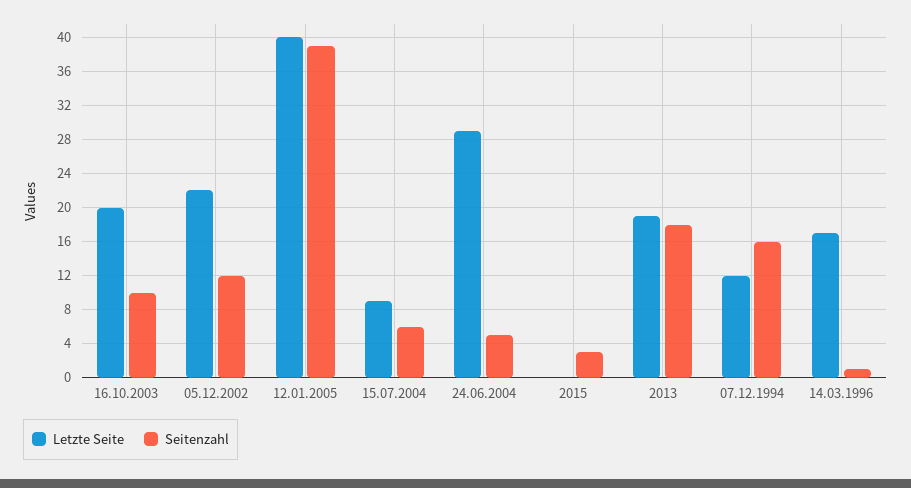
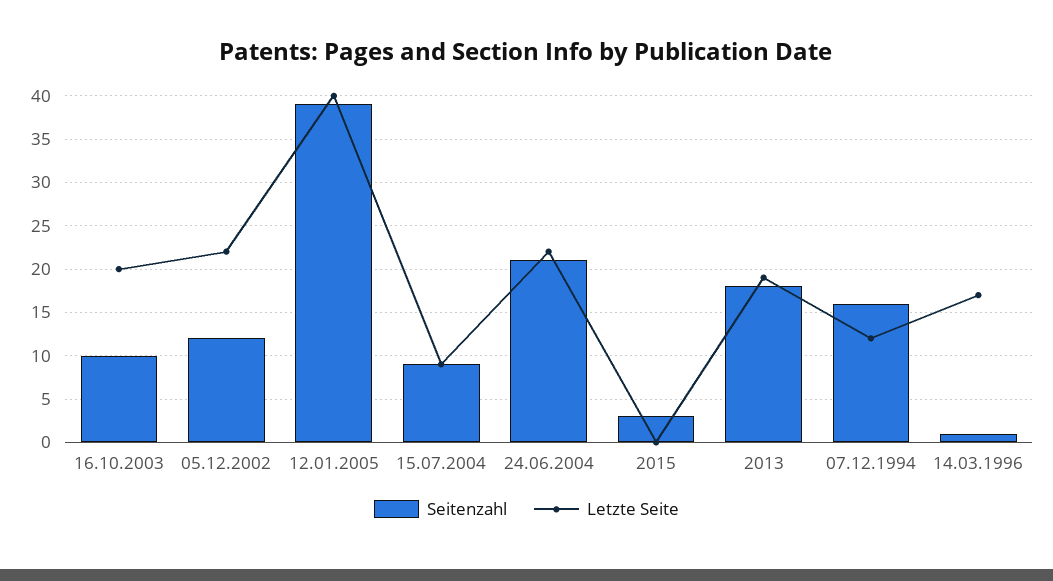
  {
    "Letzte Seite": {
      "16.10.2003": 20,
      "05.12.2002": 22,
      "12.01.2005": 40,
      "15.07.2004": 9,
-     "24.06.2004": 29,
+     "24.06.2004": 22,
      "2015": 0,
      "2013": 19,
      "07.12.1994": 12,
      "14.03.1996": 17
    },
    "Seitenzahl": {
      "16.10.2003": 10,
      "05.12.2002": 12,
      "12.01.2005": 39,
-     "15.07.2004": 6,
+     "15.07.2004": 9,
-     "24.06.2004": 5,
+     "24.06.2004": 21,
      "2015": 3,
      "2013": 18,
      "07.12.1994": 16,
      "14.03.1996": 1
    }
  }

